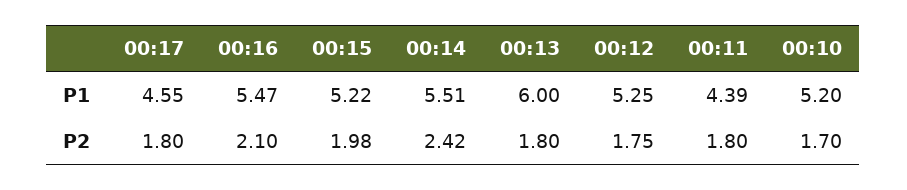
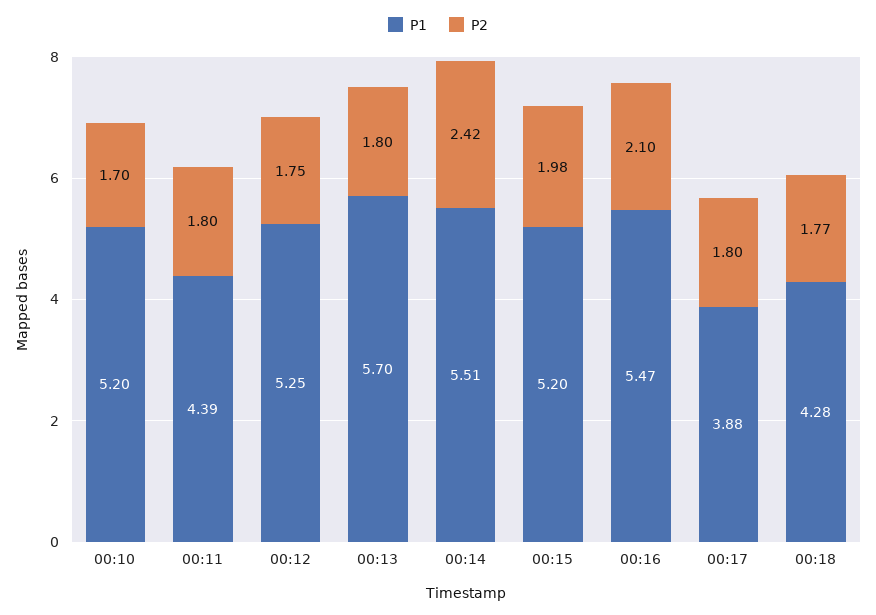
  {
    "P1": {
-     "00:17": 4.55,
+     "00:17": 3.88,
      "00:16": 5.47,
-     "00:15": 5.22,
+     "00:15": 5.2,
      "00:14": 5.51,
-     "00:13": 6,
+     "00:13": 5.7,
      "00:12": 5.25,
      "00:11": 4.39,
-     "00:10": 5.2
+     "00:10": 5.2,
+     "00:18": 4.28
    },
    "P2": {
      "00:17": 1.8,
      "00:16": 2.1,
      "00:15": 1.98,
      "00:14": 2.42,
      "00:13": 1.8,
      "00:12": 1.75,
      "00:11": 1.8,
-     "00:10": 1.7
+     "00:10": 1.7,
+     "00:18": 1.77
    }
  }

